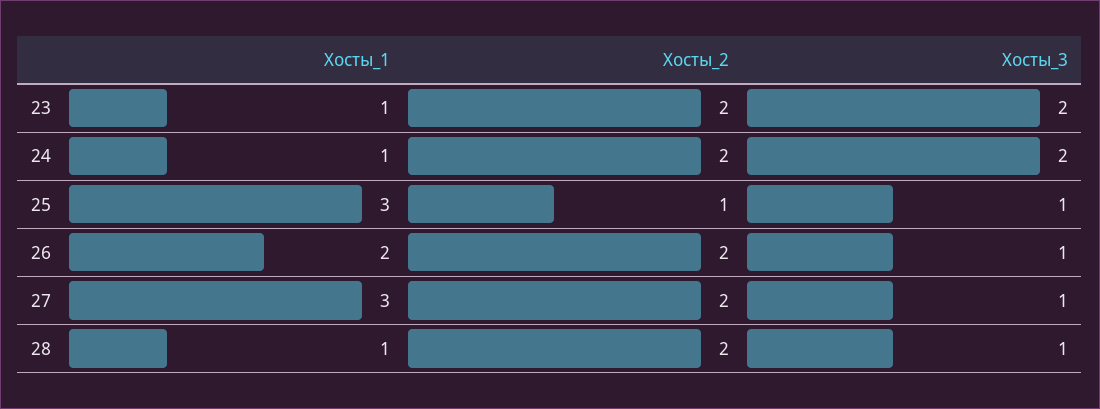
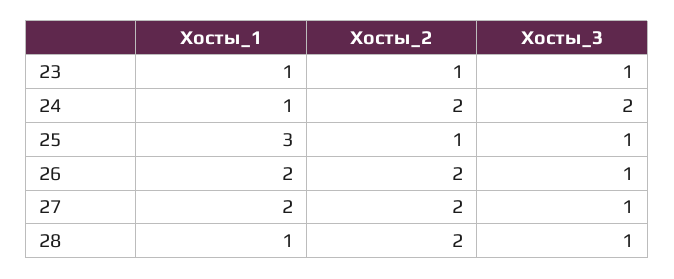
  {
    "Хосты_1": {
      "23": 1,
      "24": 1,
      "25": 3,
      "26": 2,
-     "27": 3,
+     "27": 2,
      "28": 1
    },
    "Хосты_2": {
-     "23": 2,
+     "23": 1,
      "24": 2,
      "25": 1,
      "26": 2,
      "27": 2,
      "28": 2
    },
    "Хосты_3": {
-     "23": 2,
+     "23": 1,
      "24": 2,
      "25": 1,
      "26": 1,
      "27": 1,
      "28": 1
    }
  }

